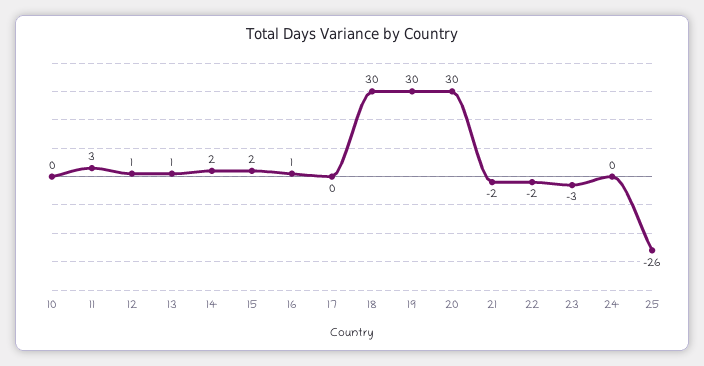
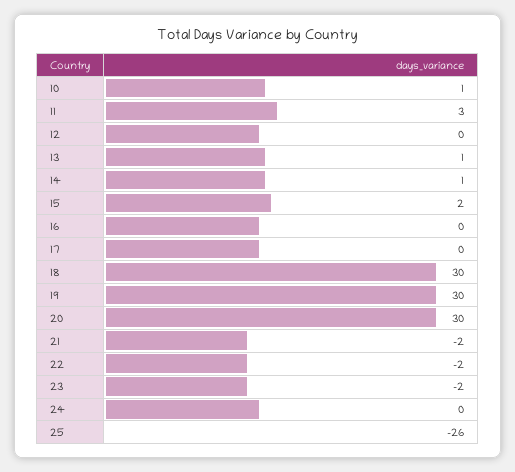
  {
-   "10": 0,
+   "10": 1,
    "11": 3,
-   "12": 1,
+   "12": 0,
    "13": 1,
-   "14": 2,
+   "14": 1,
    "15": 2,
-   "16": 1,
+   "16": 0,
    "17": 0,
    "18": 30,
    "19": 30,
    "20": 30,
    "21": -2,
    "22": -2,
-   "23": -3,
+   "23": -2,
    "24": 0,
    "25": -26
  }

